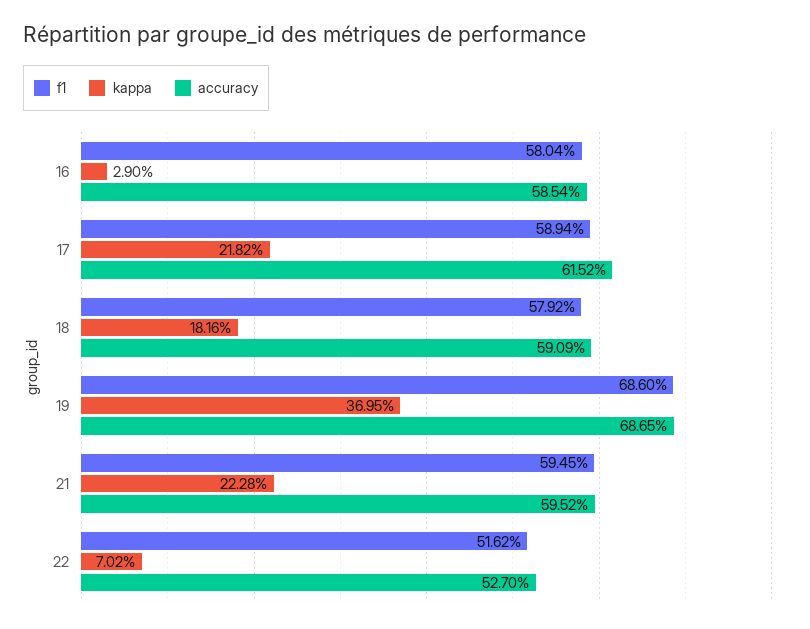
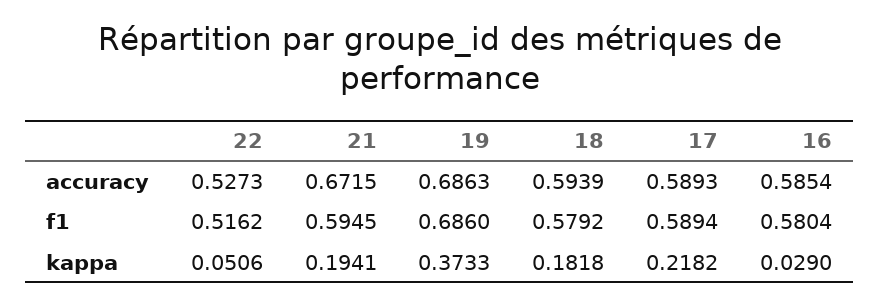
  {
    "f1": {
      "16": 0.5804,
      "17": 0.5894,
      "18": 0.5792,
      "19": 0.686,
      "21": 0.5945,
      "22": 0.5162
    },
    "kappa": {
      "16": 0.029,
      "17": 0.2182,
-     "18": 0.1816,
+     "18": 0.1818,
-     "19": 0.3695,
+     "19": 0.3733,
-     "21": 0.2228,
+     "21": 0.1941,
-     "22": 0.0702
+     "22": 0.0506
    },
    "accuracy": {
      "16": 0.5854,
-     "17": 0.6152,
+     "17": 0.5893,
-     "18": 0.5909,
+     "18": 0.5939,
-     "19": 0.6865,
+     "19": 0.6863,
-     "21": 0.5952,
+     "21": 0.6715,
-     "22": 0.527
+     "22": 0.5273
    }
  }

